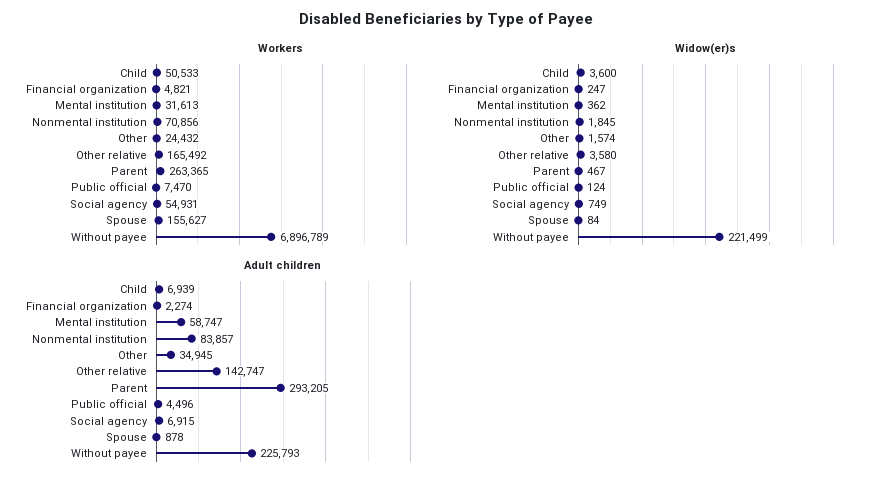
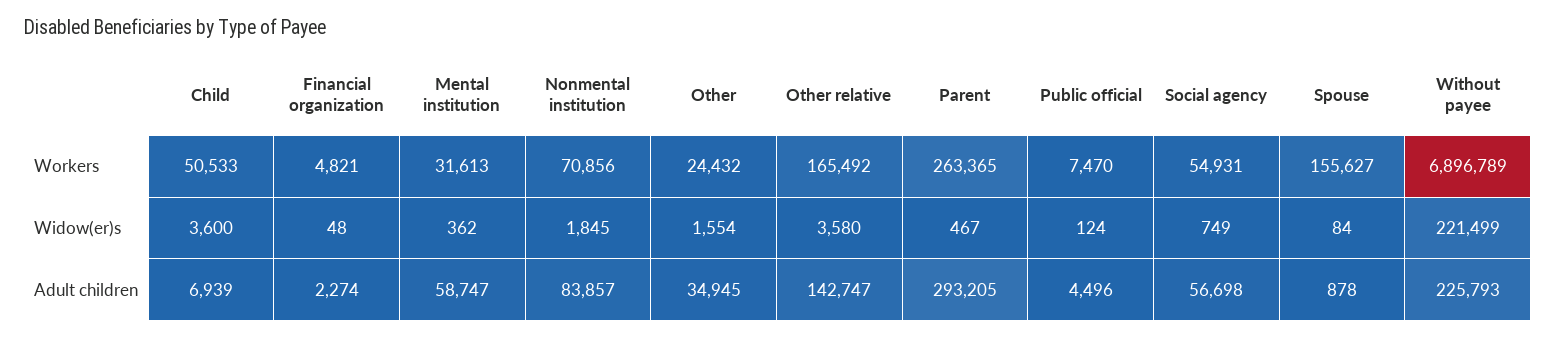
  {
    "Workers": {
      "Child": 50533,
      "Financial organization": 4821,
      "Mental institution": 31613,
      "Nonmental institution": 70856,
      "Other": 24432,
      "Other relative": 165492,
      "Parent": 263365,
      "Public official": 7470,
      "Social agency": 54931,
      "Spouse": 155627,
      "Without payee": 6896789
    },
    "Widow(er)s": {
      "Child": 3600,
-     "Financial organization": 247,
+     "Financial organization": 48,
      "Mental institution": 362,
      "Nonmental institution": 1845,
-     "Other": 1574,
+     "Other": 1554,
      "Other relative": 3580,
      "Parent": 467,
      "Public official": 124,
      "Social agency": 749,
      "Spouse": 84,
      "Without payee": 221499
    },
    "Adult children": {
      "Child": 6939,
      "Financial organization": 2274,
      "Mental institution": 58747,
      "Nonmental institution": 83857,
      "Other": 34945,
      "Other relative": 142747,
      "Parent": 293205,
      "Public official": 4496,
-     "Social agency": 6915,
+     "Social agency": 56698,
      "Spouse": 878,
      "Without payee": 225793
    }
  }

